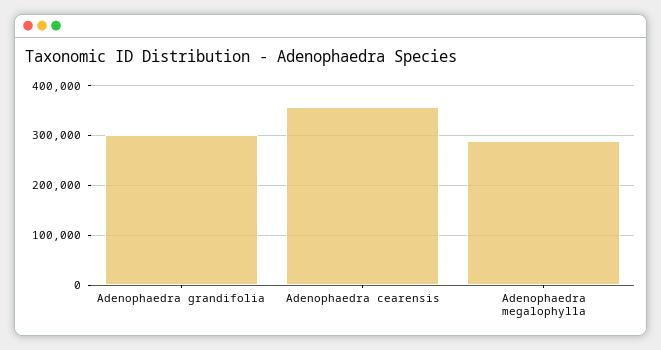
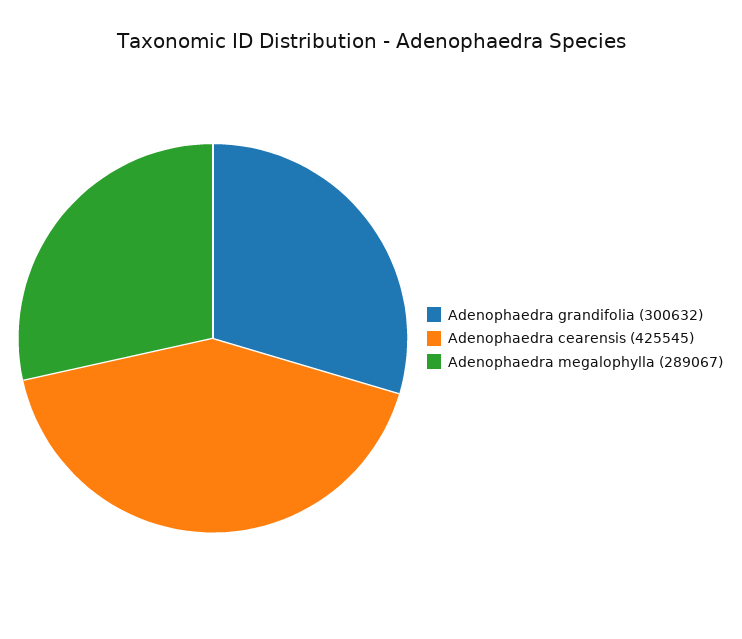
  {
    "Adenophaedra grandifolia": 300632,
-   "Adenophaedra cearensis": 360000,
+   "Adenophaedra cearensis": 425545,
    "Adenophaedra megalophylla": 289067
  }

